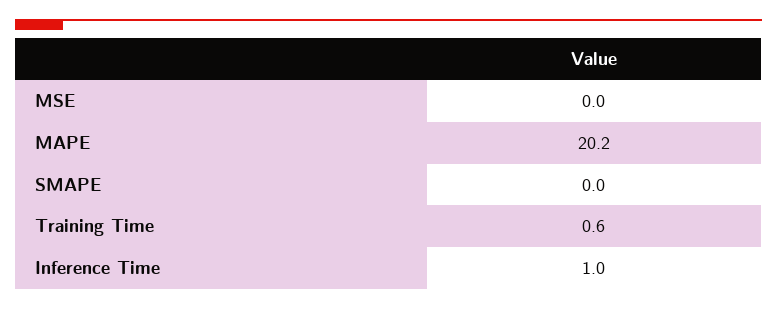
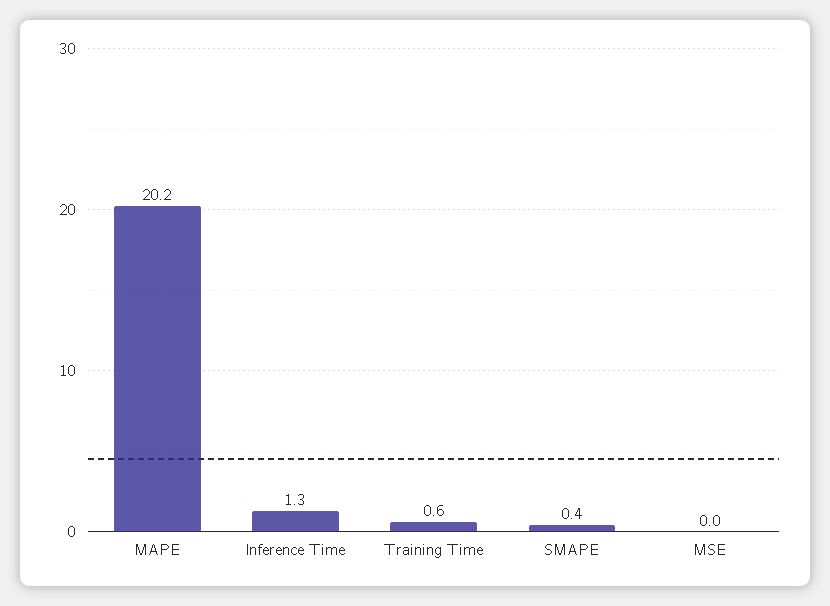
  {
    "MSE": 0,
    "MAPE": 20.2,
-   "SMAPE": 0,
+   "SMAPE": 0.4,
    "Training Time": 0.6,
-   "Inference Time": 1
+   "Inference Time": 1.3
  }

